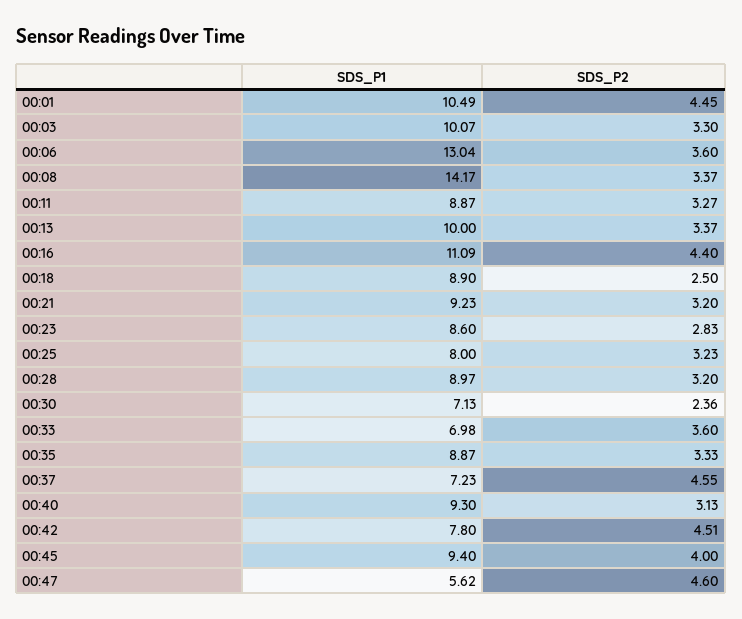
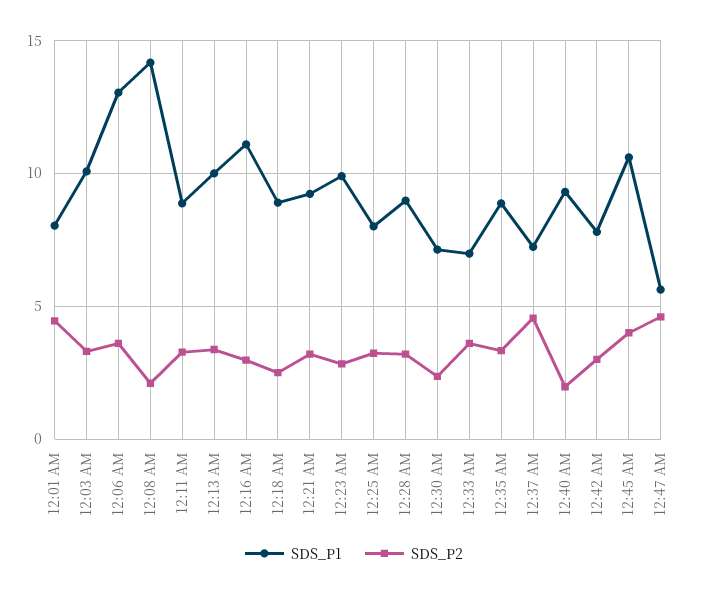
  {
    "SDS_P1": {
-     "00:01": 10.49,
+     "00:01": 8,
      "00:03": 10.07,
      "00:06": 13.04,
      "00:08": 14.17,
      "00:11": 8.87,
      "00:13": 10,
      "00:16": 11.09,
      "00:18": 8.9,
      "00:21": 9.23,
-     "00:23": 8.6,
+     "00:23": 10,
      "00:25": 8,
      "00:28": 8.97,
      "00:30": 7.13,
      "00:33": 6.98,
      "00:35": 8.87,
      "00:37": 7.23,
      "00:40": 9.3,
      "00:42": 7.8,
-     "00:45": 9.4,
+     "00:45": 10.5,
      "00:47": 5.62
    },
    "SDS_P2": {
      "00:01": 4.45,
      "00:03": 3.3,
      "00:06": 3.6,
-     "00:08": 3.37,
+     "00:08": 2,
      "00:11": 3.27,
      "00:13": 3.37,
-     "00:16": 4.4,
+     "00:16": 3,
      "00:18": 2.5,
      "00:21": 3.2,
      "00:23": 2.83,
      "00:25": 3.23,
      "00:28": 3.2,
      "00:30": 2.36,
      "00:33": 3.6,
      "00:35": 3.33,
      "00:37": 4.55,
-     "00:40": 3.13,
+     "00:40": 2,
-     "00:42": 4.51,
+     "00:42": 3,
      "00:45": 4,
      "00:47": 4.6
    }
  }

